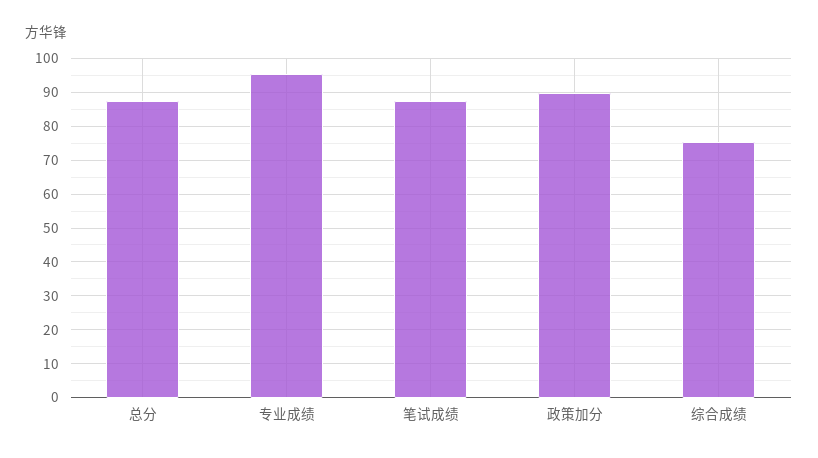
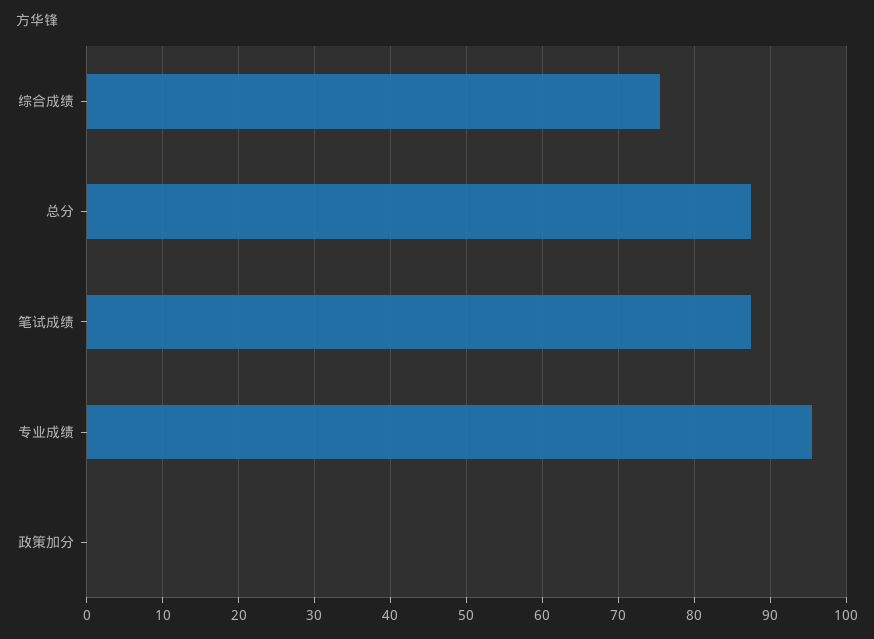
  {
    "总分": 88,
    "专业成绩": 96,
    "笔试成绩": 88,
-   "政策加分": 90,
+   "政策加分": 0,
    "综合成绩": 76
  }

